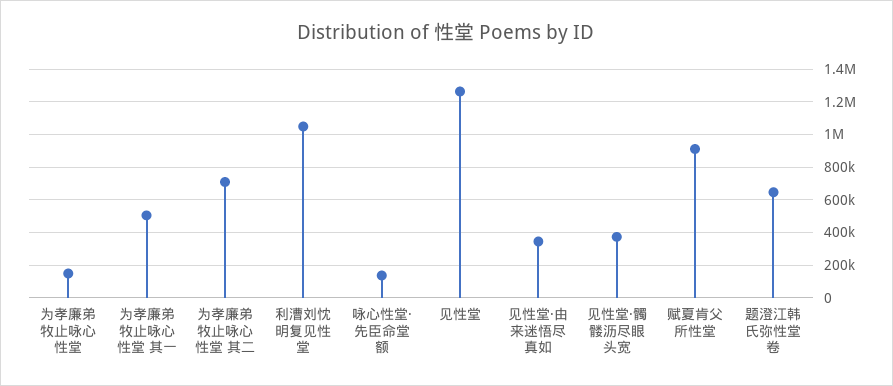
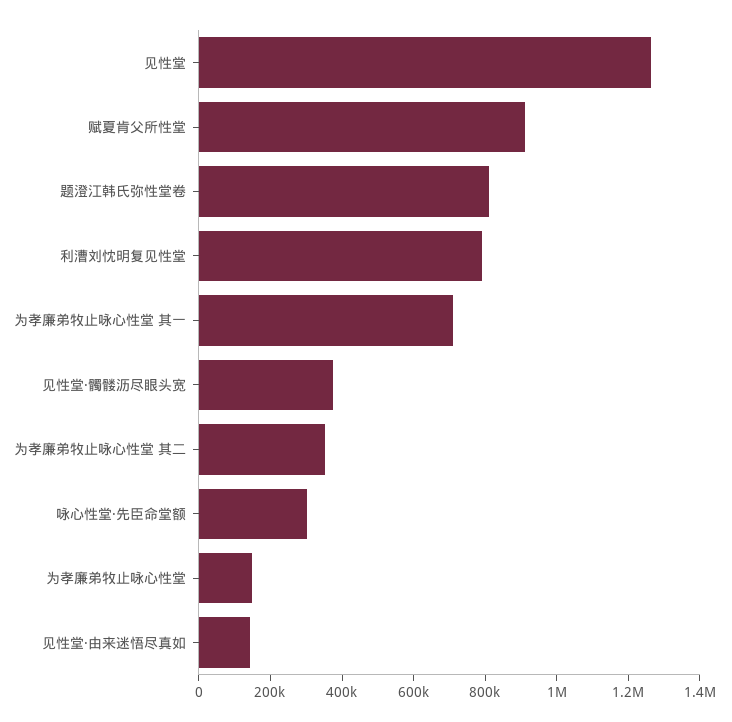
  {
    "为孝廉弟牧止咏心性堂": 150000,
-   "为孝廉弟牧止咏心性堂 其一": 500000,
+   "为孝廉弟牧止咏心性堂 其一": 700000,
-   "为孝廉弟牧止咏心性堂 其二": 700000,
+   "为孝廉弟牧止咏心性堂 其二": 350000,
-   "利漕刘忱明复见性堂": 1050000,
+   "利漕刘忱明复见性堂": 800000,
-   "咏心性堂·先臣命堂额": 150000,
+   "咏心性堂·先臣命堂额": 300000,
    "见性堂": 1250000,
-   "见性堂·由来迷悟尽真如": 350000,
+   "见性堂·由来迷悟尽真如": 150000,
    "见性堂·髑髅沥尽眼头宽": 350000,
    "赋夏肯父所性堂": 900000,
-   "题澄江韩氏弥性堂卷": 650000
+   "题澄江韩氏弥性堂卷": 800000
  }

